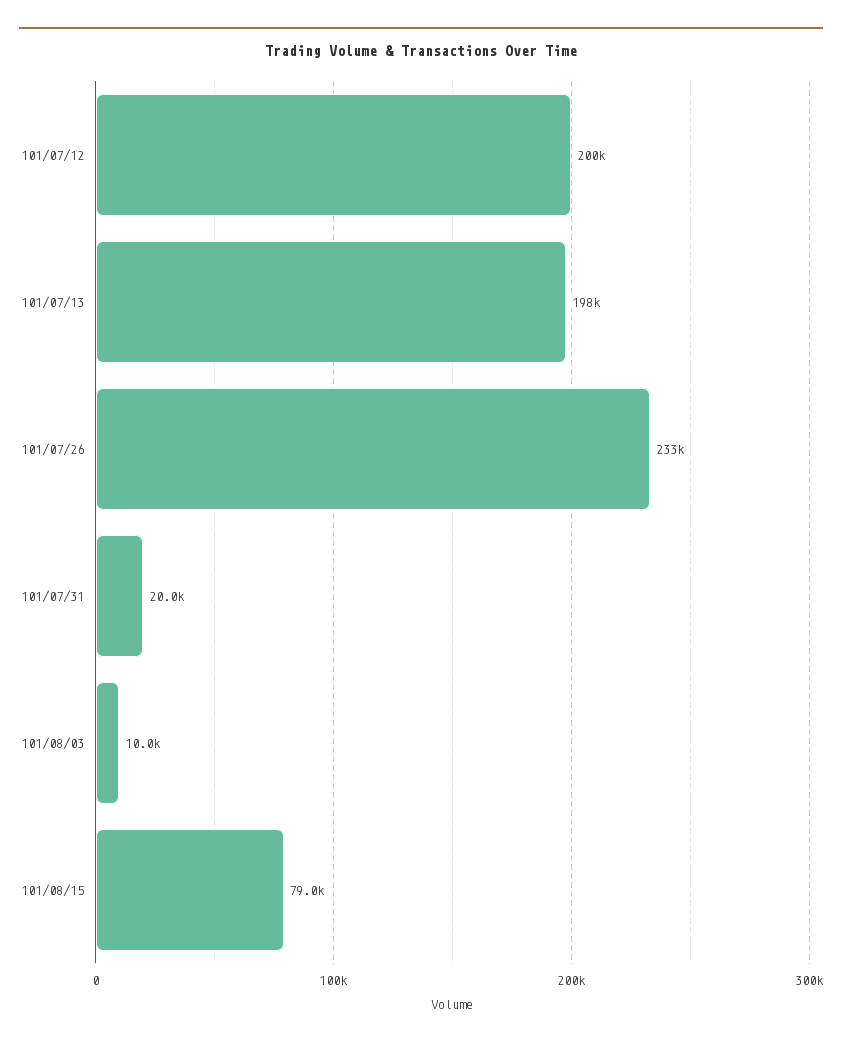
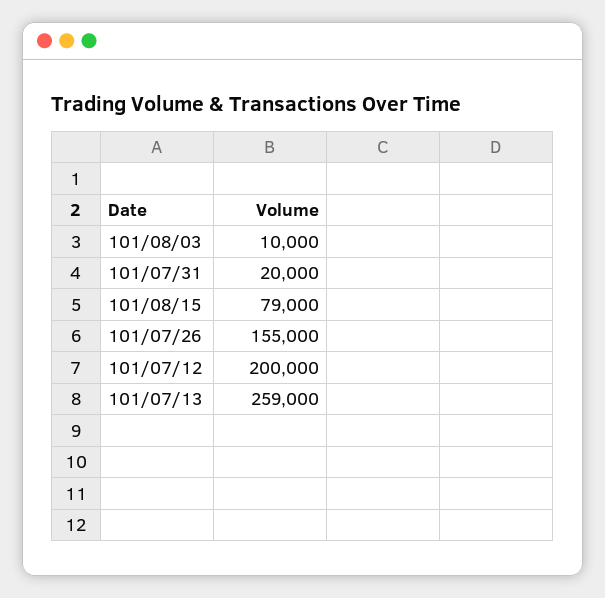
  {
    "101/07/12": 200000,
-   "101/07/13": 198000,
+   "101/07/13": 259000,
-   "101/07/26": 233000,
+   "101/07/26": 155000,
    "101/07/31": 20000,
    "101/08/03": 10000,
    "101/08/15": 79000
  }

